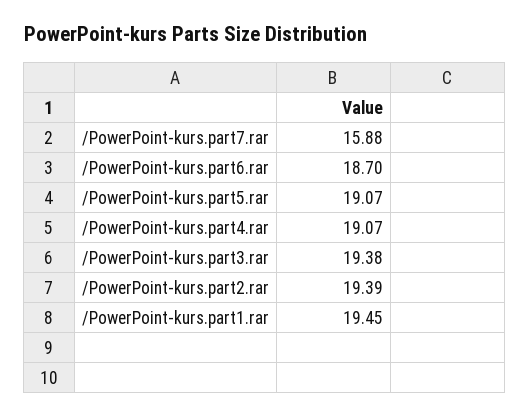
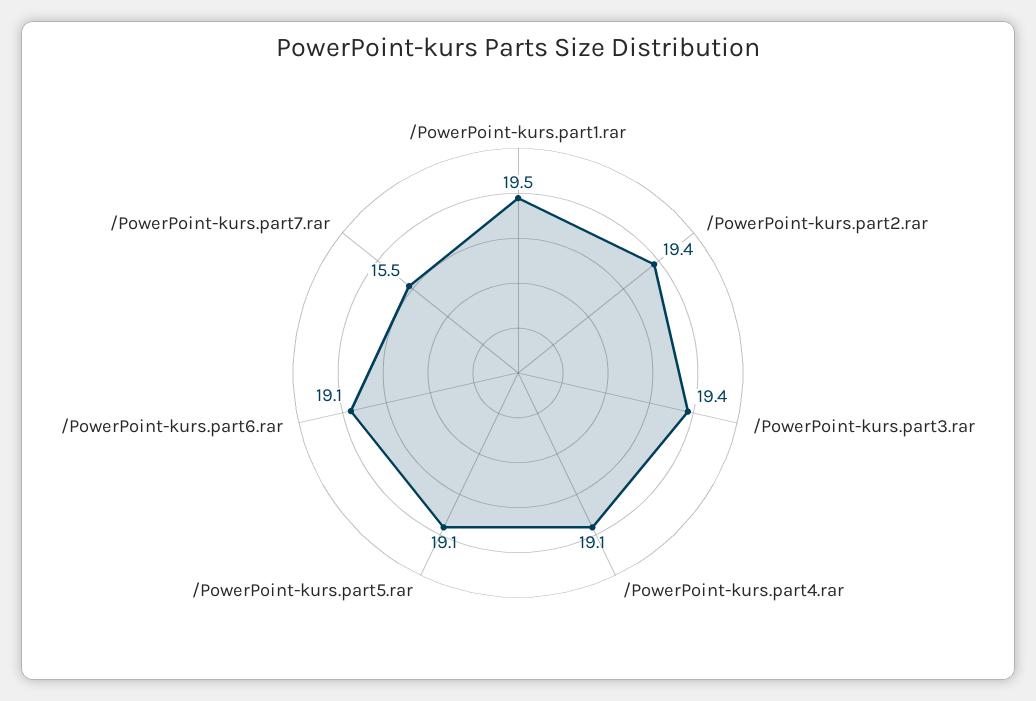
  {
-   "/PowerPoint-kurs.part7.rar": 15.88,
+   "/PowerPoint-kurs.part7.rar": 15.5,
-   "/PowerPoint-kurs.part6.rar": 18.7,
+   "/PowerPoint-kurs.part6.rar": 19.1,
    "/PowerPoint-kurs.part5.rar": 19.07,
    "/PowerPoint-kurs.part4.rar": 19.07,
    "/PowerPoint-kurs.part3.rar": 19.38,
    "/PowerPoint-kurs.part2.rar": 19.39,
    "/PowerPoint-kurs.part1.rar": 19.45
  }

